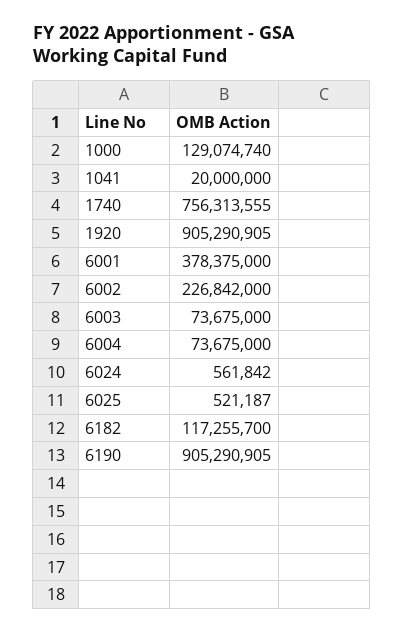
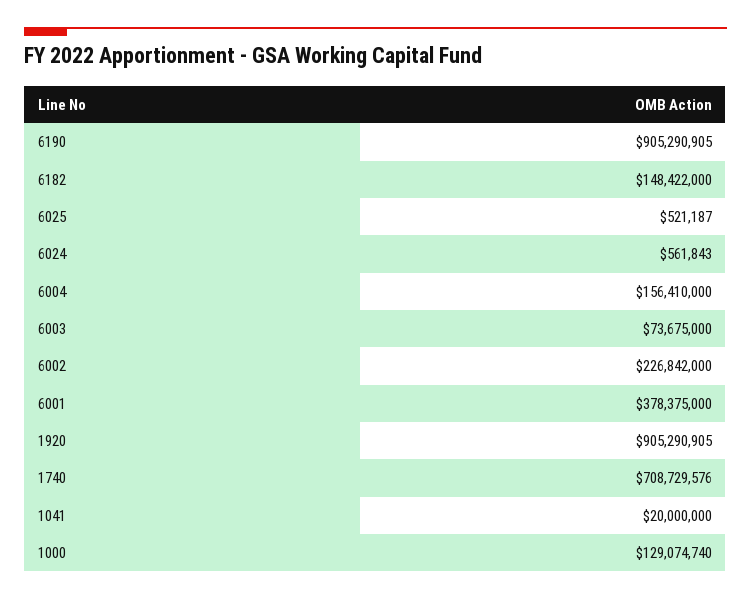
  {
    "1000": 129074740,
    "1041": 20000000,
-   "1740": 756313555,
+   "1740": 708729576,
    "1920": 905290905,
    "6001": 378375000,
    "6002": 226842000,
    "6003": 73675000,
-   "6004": 73675000,
+   "6004": 156410000,
-   "6024": 561842,
+   "6024": 561843,
    "6025": 521187,
-   "6182": 117255700,
+   "6182": 148422000,
    "6190": 905290905
  }

